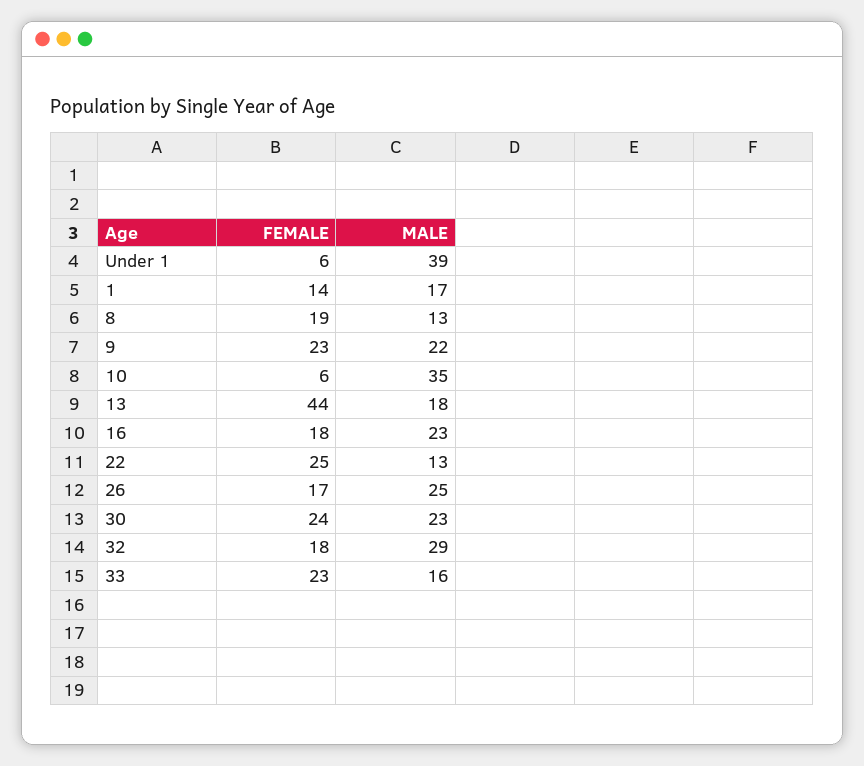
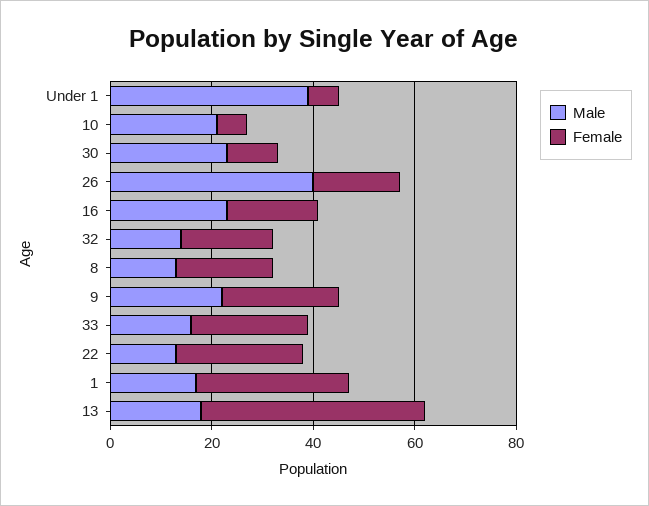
  {
    "FEMALE": {
      "Under 1": 6,
-     "1": 14,
+     "1": 30,
      "8": 19,
      "9": 23,
      "10": 6,
      "13": 44,
      "16": 18,
      "22": 25,
      "26": 17,
-     "30": 24,
+     "30": 10,
      "32": 18,
      "33": 23
    },
    "MALE": {
      "Under 1": 39,
      "1": 17,
      "8": 13,
      "9": 22,
-     "10": 35,
+     "10": 20,
      "13": 18,
      "16": 23,
      "22": 13,
-     "26": 25,
+     "26": 40,
      "30": 23,
-     "32": 29,
+     "32": 15,
      "33": 16
    }
  }

